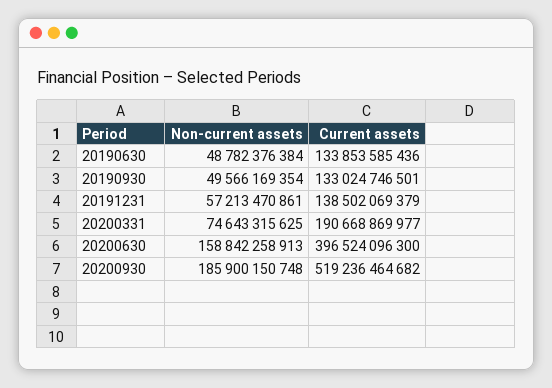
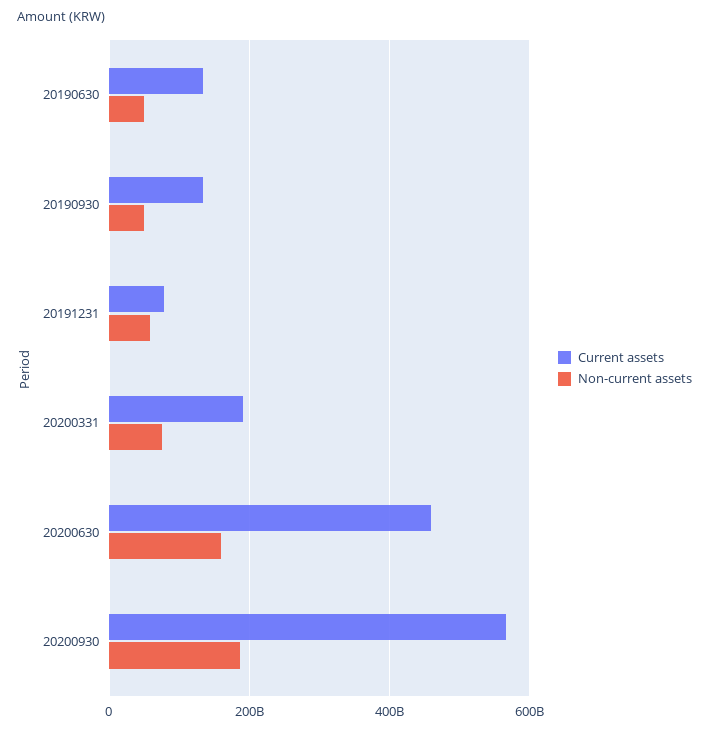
  {
    "Non-current assets": {
      "20190630": 48782376384,
      "20190930": 49566169354,
      "20191231": 57213470861,
      "20200331": 74643315625,
      "20200630": 158842258913,
      "20200930": 185900150748
    },
    "Current assets": {
      "20190630": 133853585436,
      "20190930": 133024746501,
-     "20191231": 138502069379,
+     "20191231": 80000000000,
      "20200331": 190668869977,
-     "20200630": 396524096300,
+     "20200630": 460000000000,
-     "20200930": 519236464682
+     "20200930": 560000000000
    }
  }

